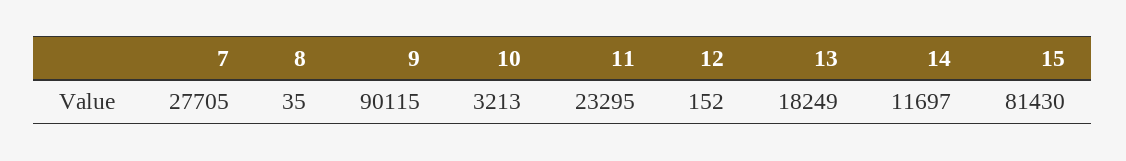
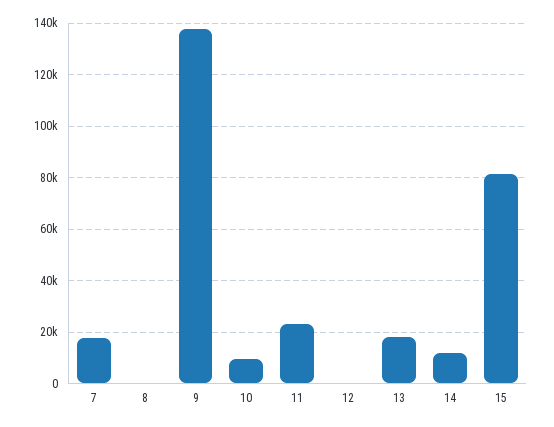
  {
-   "7": 27705,
+   "7": 17500,
    "8": 35,
-   "9": 90115,
+   "9": 137500,
-   "10": 3213,
+   "10": 10000,
    "11": 23295,
    "12": 152,
    "13": 18249,
    "14": 11697,
    "15": 81430
  }

